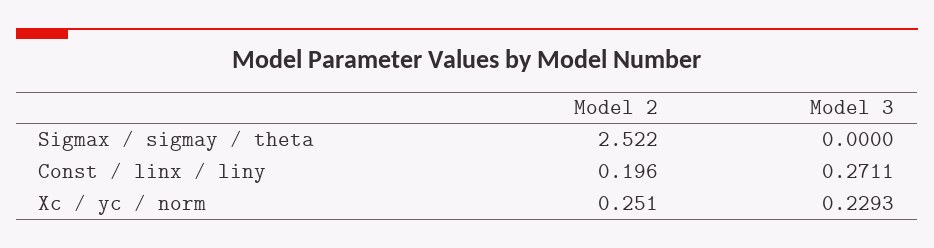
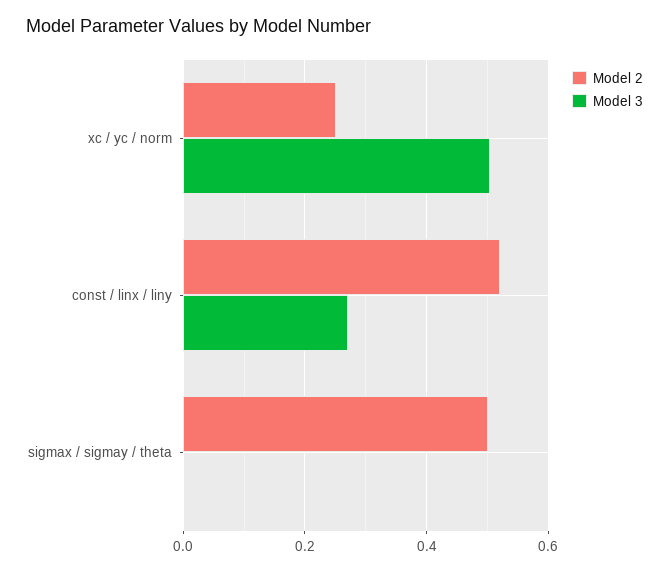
  {
    "Model 2": {
-     "Sigmax / sigmay / theta": 2.522,
+     "Sigmax / sigmay / theta": 0.5,
-     "Const / linx / liny": 0.196,
+     "Const / linx / liny": 0.52,
      "Xc / yc / norm": 0.251
    },
    "Model 3": {
      "Sigmax / sigmay / theta": 0,
      "Const / linx / liny": 0.2711,
-     "Xc / yc / norm": 0.2293
+     "Xc / yc / norm": 0.5
    }
  }

